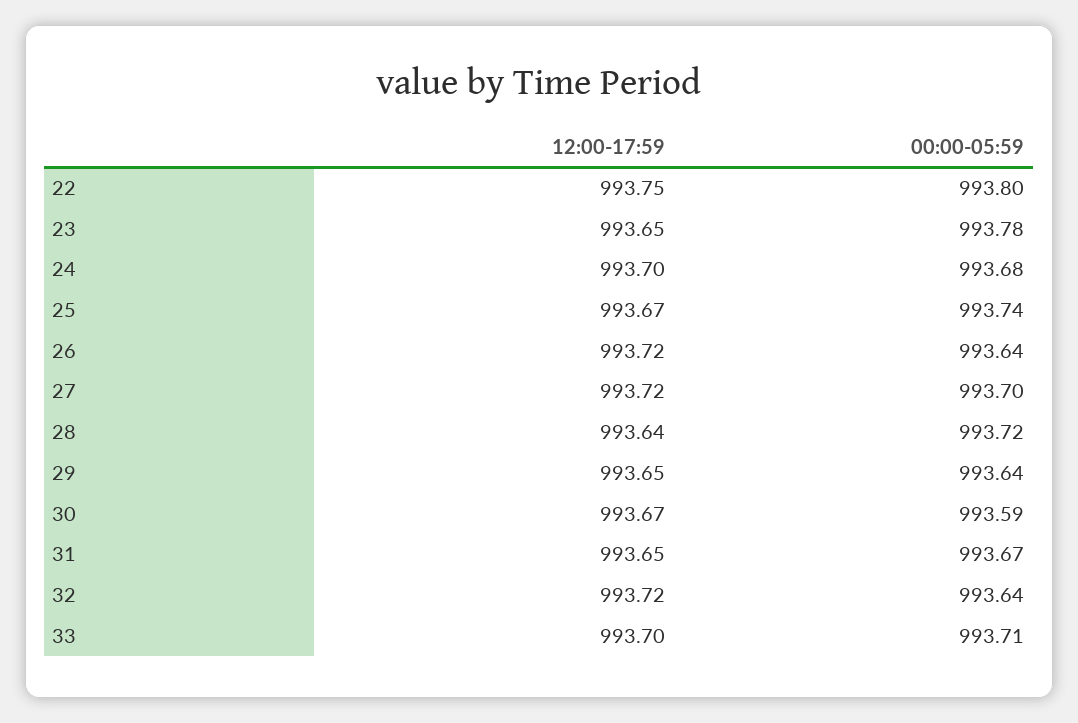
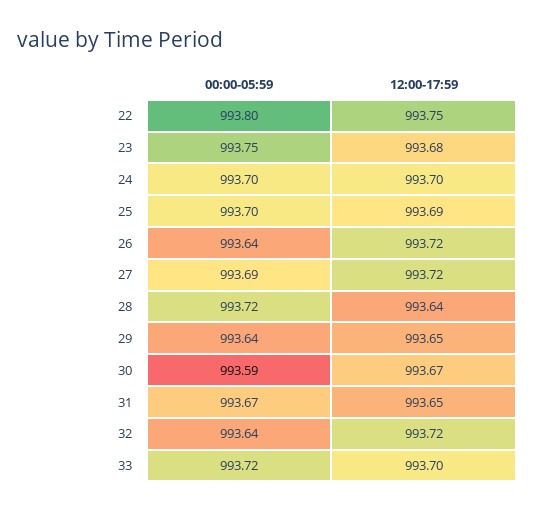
  {
    "12:00-17:59": {
      "22": 993.75,
-     "23": 993.65,
+     "23": 993.68,
      "24": 993.7,
-     "25": 993.67,
+     "25": 993.69,
      "26": 993.72,
      "27": 993.72,
      "28": 993.64,
      "29": 993.65,
      "30": 993.67,
      "31": 993.65,
      "32": 993.72,
      "33": 993.7
    },
    "00:00-05:59": {
      "22": 993.8,
-     "23": 993.78,
+     "23": 993.75,
-     "24": 993.68,
+     "24": 993.7,
-     "25": 993.74,
+     "25": 993.7,
      "26": 993.64,
-     "27": 993.7,
+     "27": 993.69,
      "28": 993.72,
      "29": 993.64,
      "30": 993.59,
      "31": 993.67,
      "32": 993.64,
-     "33": 993.71
+     "33": 993.72
    }
  }

